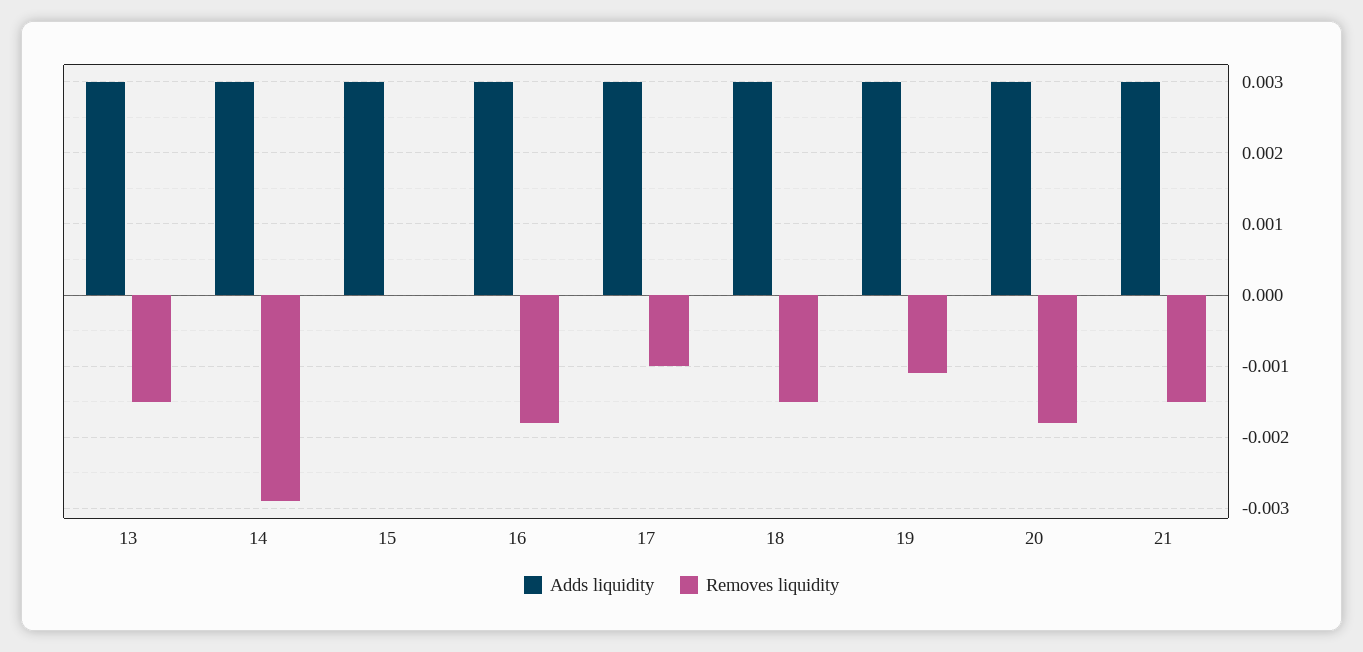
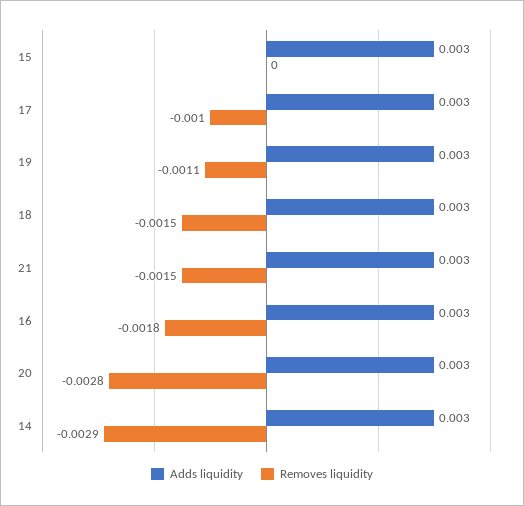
  {
    "Adds liquidity": {
-     "13": 0.003,
      "14": 0.003,
      "15": 0.003,
      "16": 0.003,
      "17": 0.003,
      "18": 0.003,
      "19": 0.003,
      "20": 0.003,
      "21": 0.003
    },
    "Removes liquidity": {
-     "13": -0.0015,
      "14": -0.0029,
      "15": 0,
      "16": -0.0018,
      "17": -0.001,
      "18": -0.0015,
      "19": -0.0011,
-     "20": -0.0018,
+     "20": -0.0028,
      "21": -0.0015
    }
  }

